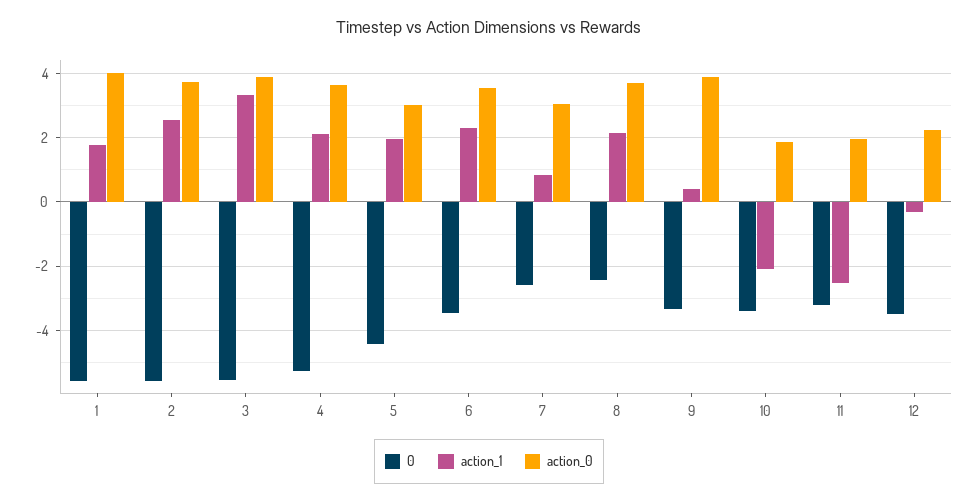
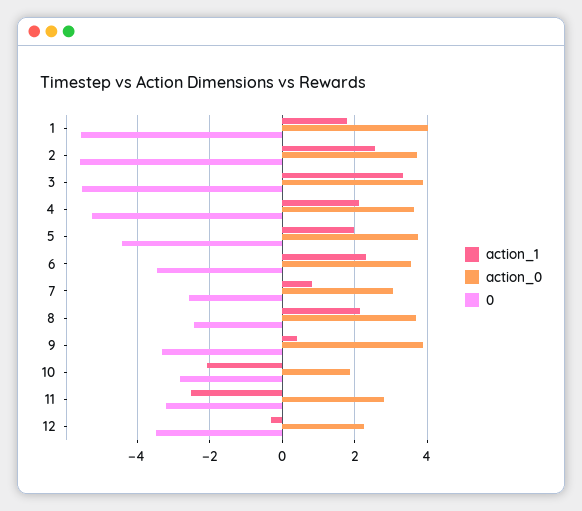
  {
    "0": {
      "1": -5.6,
      "2": -5.6,
      "3": -5.6,
      "4": -5.2,
      "5": -4.4,
      "6": -3.4,
      "7": -2.6,
      "8": -2.4,
      "9": -3.4,
-     "10": -3.4,
+     "10": -2.8,
      "11": -3.2,
      "12": -3.4
    },
    "action_1": {
      "1": 1.8,
      "2": 2.6,
      "3": 3.4,
      "4": 2.2,
      "5": 2,
      "6": 2.2,
      "7": 0.8,
      "8": 2.2,
      "9": 0.4,
      "10": -2,
      "11": -2.6,
      "12": -0.4
    },
    "action_0": {
      "1": 4,
      "2": 3.8,
      "3": 3.8,
      "4": 3.6,
-     "5": 3,
+     "5": 3.8,
      "6": 3.6,
      "7": 3,
      "8": 3.6,
      "9": 3.8,
      "10": 1.8,
-     "11": 2,
+     "11": 2.8,
      "12": 2.2
    }
  }

